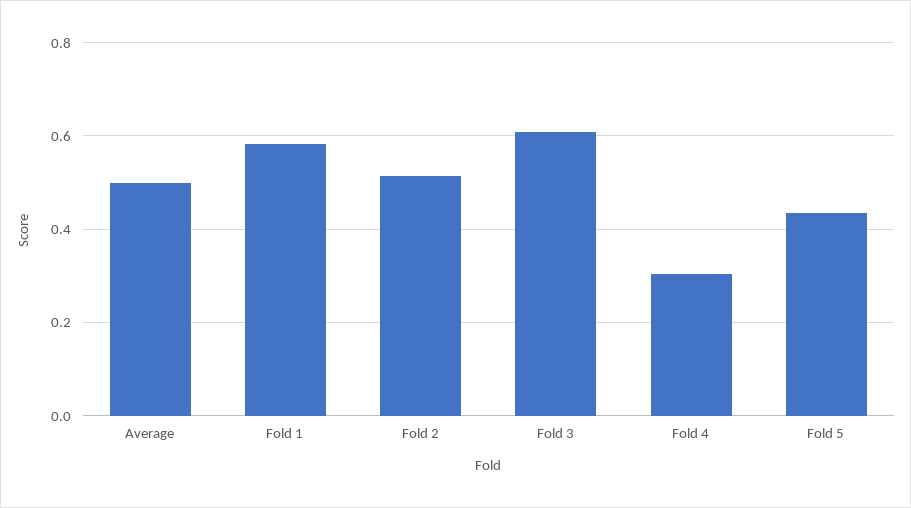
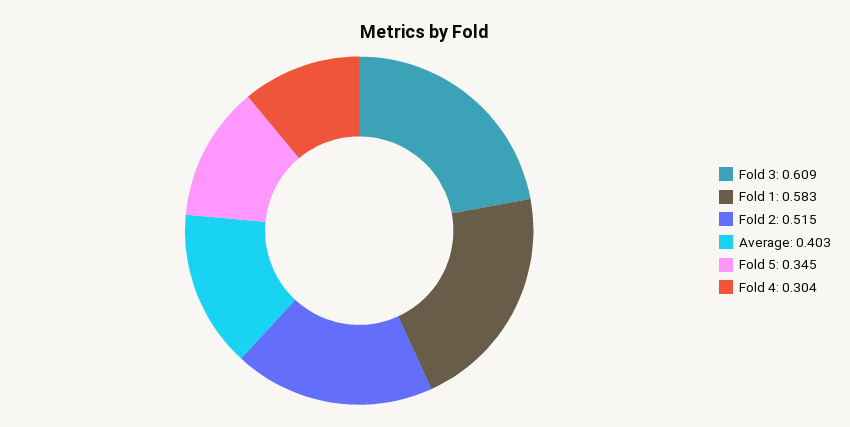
  {
-   "Average": 0.5,
+   "Average": 0.403,
    "Fold 1": 0.583,
    "Fold 2": 0.515,
    "Fold 3": 0.609,
    "Fold 4": 0.304,
-   "Fold 5": 0.44
+   "Fold 5": 0.345
  }

